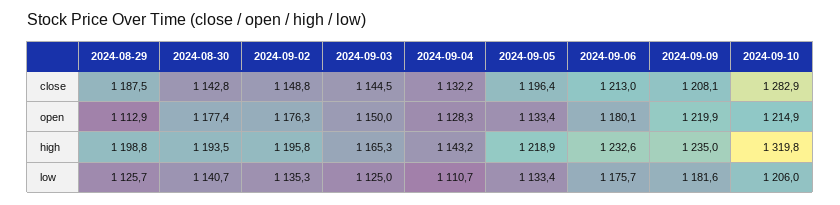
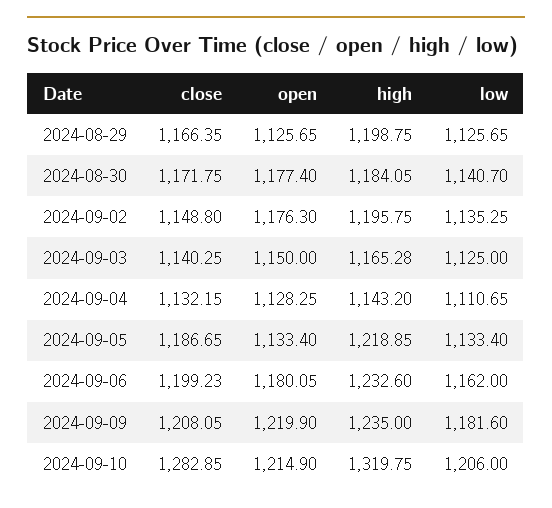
  {
    "2024-08-29": {
-     "close": 1187.5,
+     "close": 1166.35,
-     "open": 1112.9,
+     "open": 1125.65,
      "high": 1198.75,
      "low": 1125.65
    },
    "2024-08-30": {
-     "close": 1142.8,
+     "close": 1171.75,
      "open": 1177.4,
-     "high": 1193.5,
+     "high": 1184.05,
      "low": 1140.7
    },
    "2024-09-02": {
      "close": 1148.8,
      "open": 1176.3,
      "high": 1195.75,
      "low": 1135.25
    },
    "2024-09-03": {
-     "close": 1144.5,
+     "close": 1140.25,
      "open": 1150,
      "high": 1165.28,
      "low": 1125
    },
    "2024-09-04": {
      "close": 1132.15,
      "open": 1128.25,
      "high": 1143.2,
      "low": 1110.65
    },
    "2024-09-05": {
-     "close": 1196.4,
+     "close": 1186.65,
      "open": 1133.4,
      "high": 1218.85,
      "low": 1133.4
    },
    "2024-09-06": {
-     "close": 1213,
+     "close": 1199.23,
      "open": 1180.05,
      "high": 1232.6,
-     "low": 1175.7
+     "low": 1162
    },
    "2024-09-09": {
      "close": 1208.05,
      "open": 1219.9,
      "high": 1235,
      "low": 1181.6
    },
    "2024-09-10": {
      "close": 1282.85,
      "open": 1214.9,
      "high": 1319.75,
      "low": 1206
    }
  }

